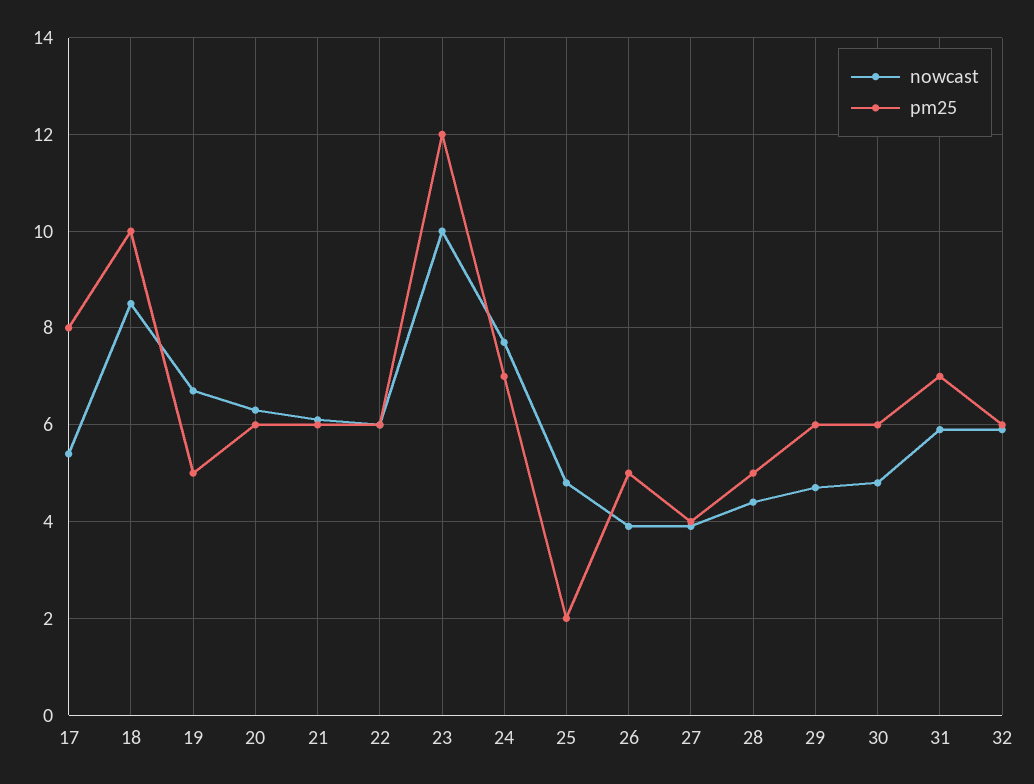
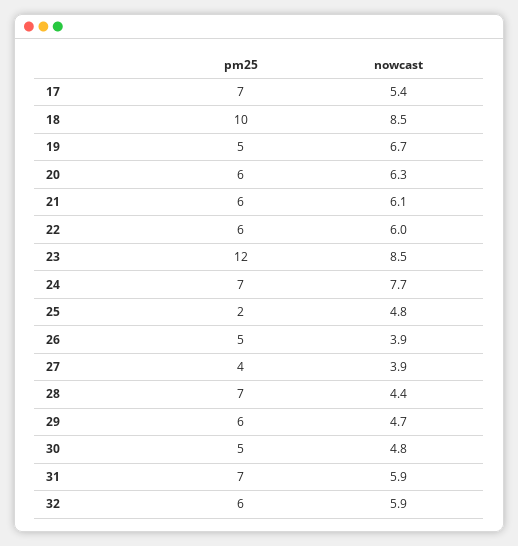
  {
    "nowcast": {
      "17": 5.4,
      "18": 8.5,
      "19": 6.7,
      "20": 6.3,
      "21": 6.1,
      "22": 6,
-     "23": 10,
+     "23": 8.5,
      "24": 7.7,
      "25": 4.8,
      "26": 3.9,
      "27": 3.9,
      "28": 4.4,
      "29": 4.7,
      "30": 4.8,
      "31": 5.9,
      "32": 5.9
    },
    "pm25": {
-     "17": 8,
+     "17": 7,
      "18": 10,
      "19": 5,
      "20": 6,
      "21": 6,
      "22": 6,
      "23": 12,
      "24": 7,
      "25": 2,
      "26": 5,
      "27": 4,
-     "28": 5,
+     "28": 7,
      "29": 6,
-     "30": 6,
+     "30": 5,
      "31": 7,
      "32": 6
    }
  }

